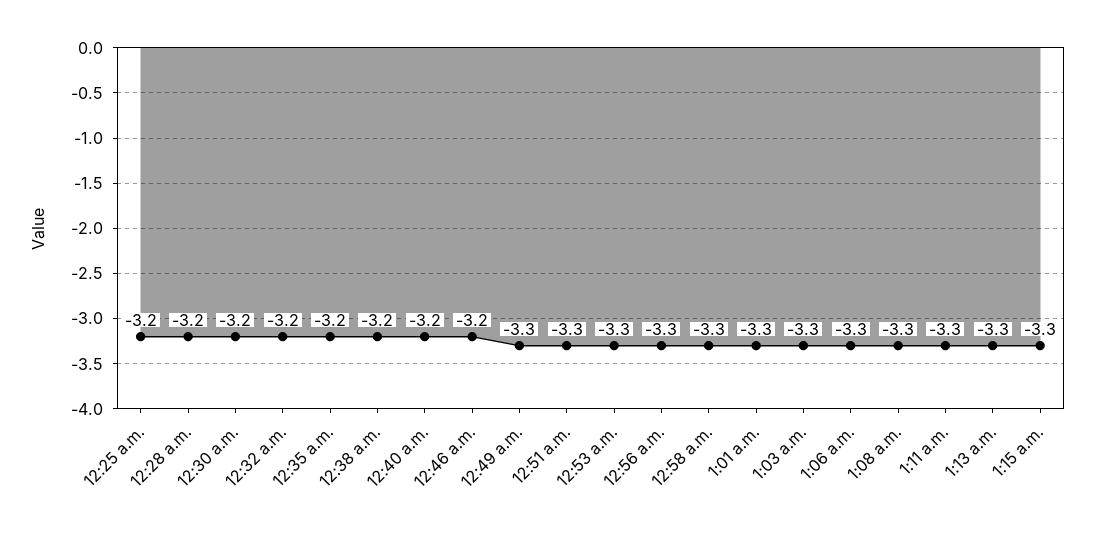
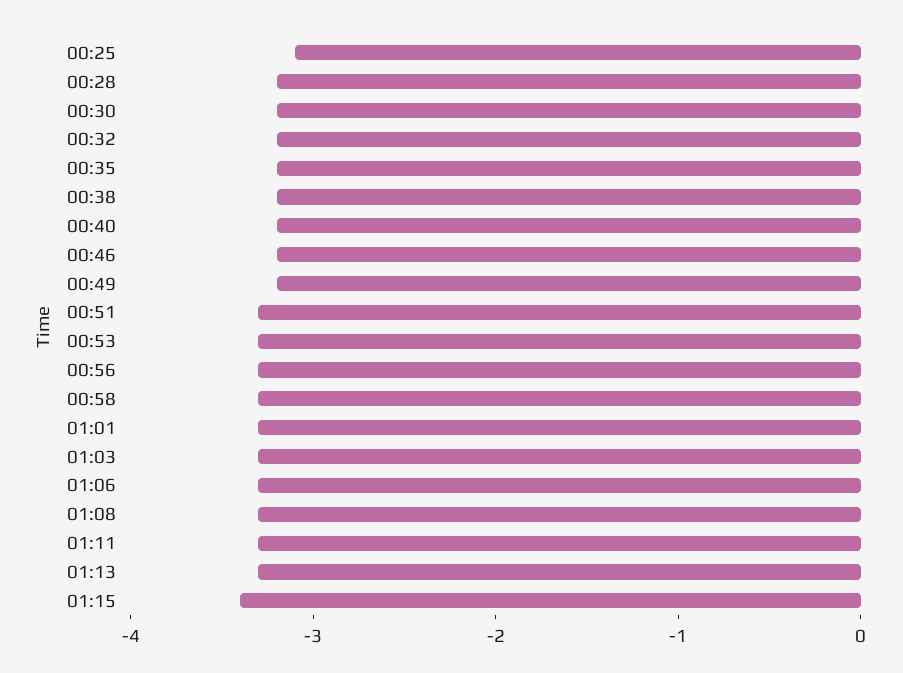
  {
-   "12:25 a.m.": -3.2,
+   "12:25 a.m.": -3.1,
    "12:28 a.m.": -3.2,
    "12:30 a.m.": -3.2,
    "12:32 a.m.": -3.2,
    "12:35 a.m.": -3.2,
    "12:38 a.m.": -3.2,
    "12:40 a.m.": -3.2,
    "12:46 a.m.": -3.2,
-   "12:49 a.m.": -3.3,
+   "12:49 a.m.": -3.2,
    "12:51 a.m.": -3.3,
    "12:53 a.m.": -3.3,
    "12:56 a.m.": -3.3,
    "12:58 a.m.": -3.3,
    "1:01 a.m.": -3.3,
    "1:03 a.m.": -3.3,
    "1:06 a.m.": -3.3,
    "1:08 a.m.": -3.3,
    "1:11 a.m.": -3.3,
    "1:13 a.m.": -3.3,
-   "1:15 a.m.": -3.3
+   "1:15 a.m.": -3.4
  }

